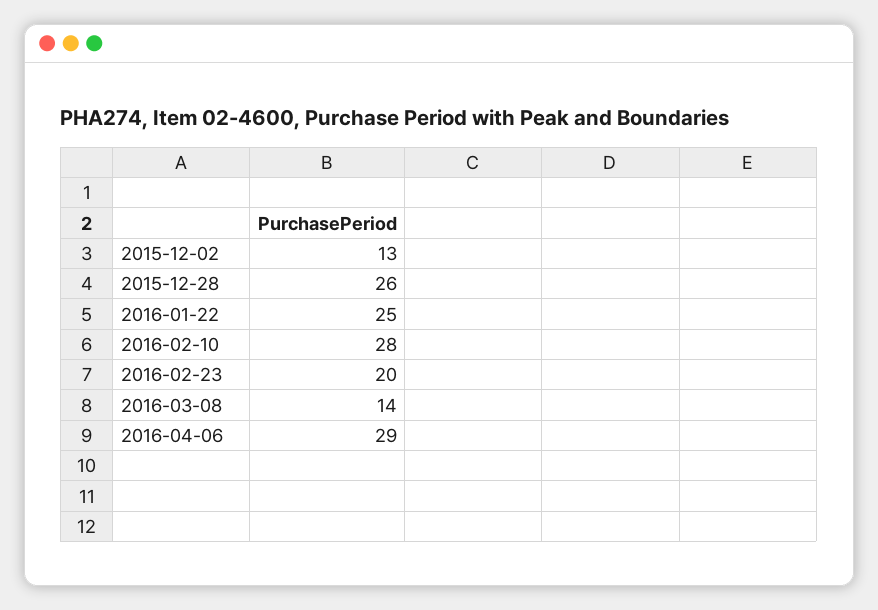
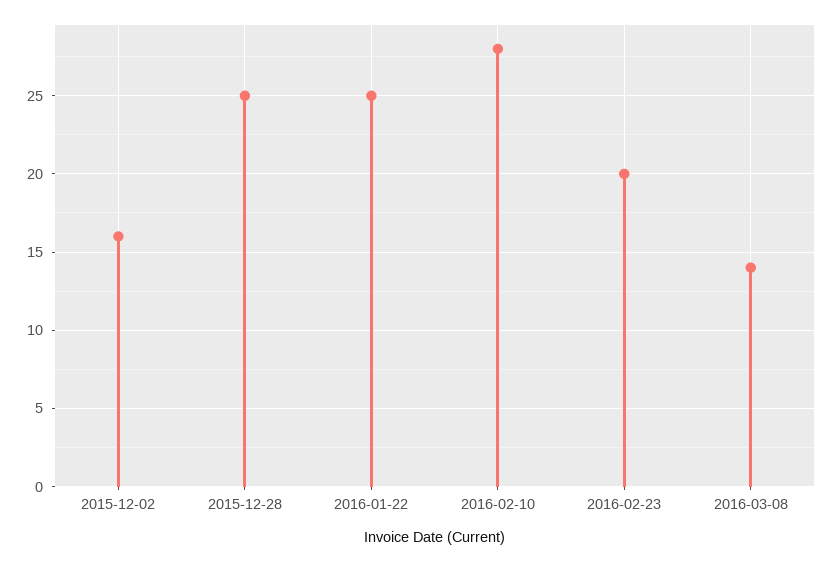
  {
-   "2015-12-02": 13,
+   "2015-12-02": 16,
-   "2015-12-28": 26,
+   "2015-12-28": 25,
    "2016-01-22": 25,
    "2016-02-10": 28,
    "2016-02-23": 20,
-   "2016-03-08": 14,
+   "2016-03-08": 14
-   "2016-04-06": 29
  }

